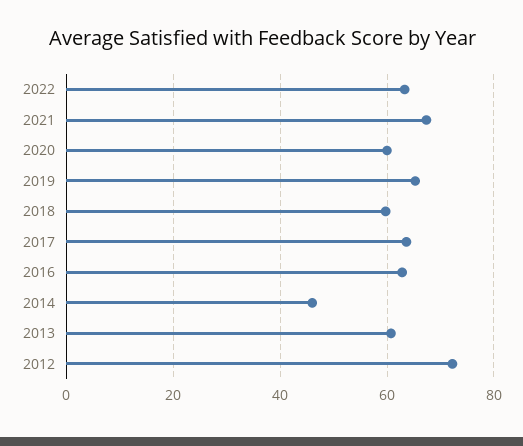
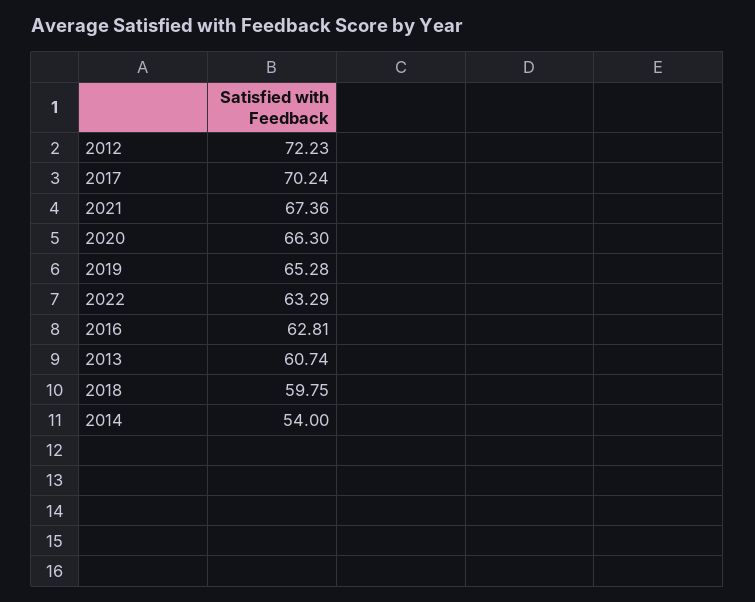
  {
    "2022": 63.29,
    "2021": 67.36,
-   "2020": 60,
+   "2020": 66.3,
    "2019": 65.28,
    "2018": 59.75,
-   "2017": 64,
+   "2017": 70.24,
    "2016": 62.81,
-   "2014": 46,
+   "2014": 54,
    "2013": 60.74,
    "2012": 72.23
  }

